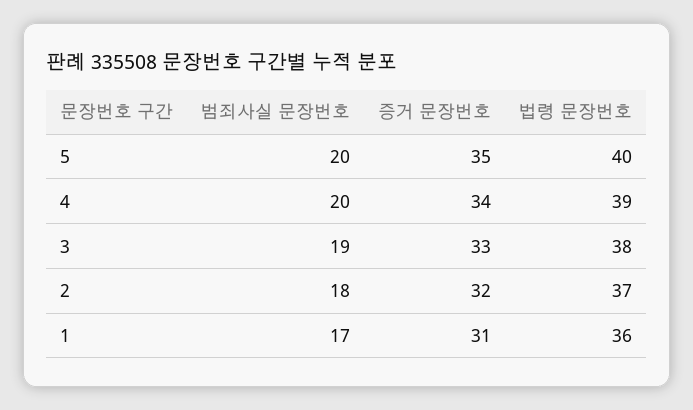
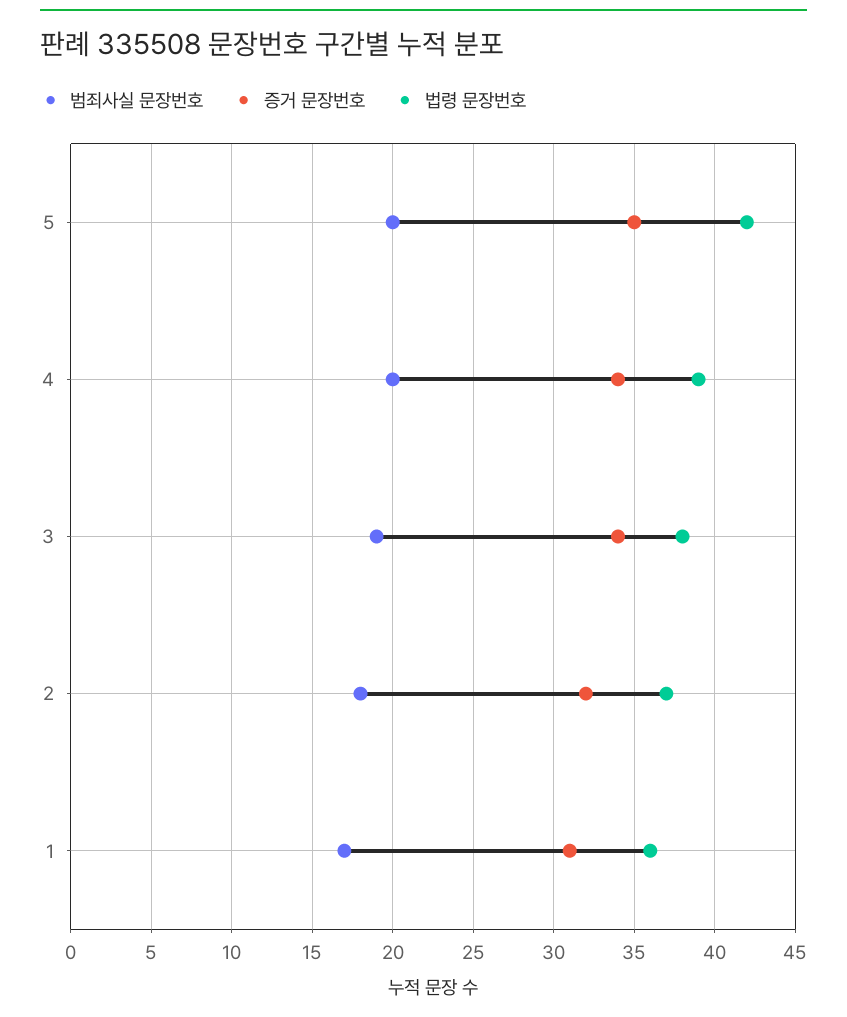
  {
    "범죄사실 문장번호": {
      "5": 20,
      "4": 20,
      "3": 19,
      "2": 18,
      "1": 17
    },
    "증거 문장번호": {
      "5": 35,
      "4": 34,
-     "3": 33,
+     "3": 34,
      "2": 32,
      "1": 31
    },
    "법령 문장번호": {
-     "5": 40,
+     "5": 42,
      "4": 39,
      "3": 38,
      "2": 37,
      "1": 36
    }
  }

